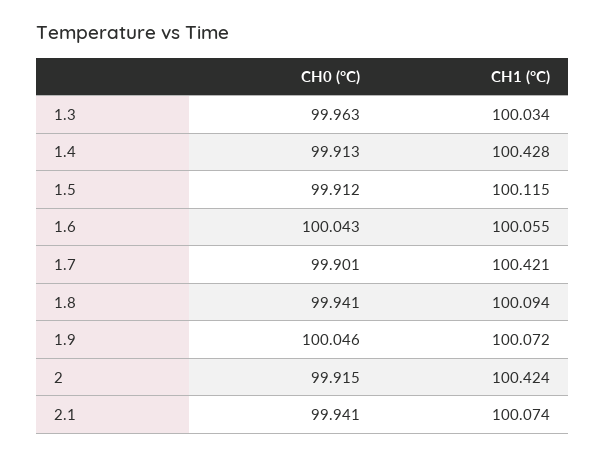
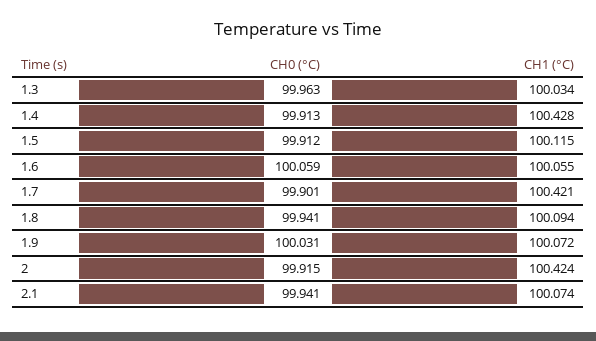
  {
    "CH0 (°C)": {
      "1.3": 99.963,
      "1.4": 99.913,
      "1.5": 99.912,
-     "1.6": 100.043,
+     "1.6": 100.059,
      "1.7": 99.901,
      "1.8": 99.941,
-     "1.9": 100.046,
+     "1.9": 100.031,
      "2": 99.915,
      "2.1": 99.941
    },
    "CH1 (°C)": {
      "1.3": 100.034,
      "1.4": 100.428,
      "1.5": 100.115,
      "1.6": 100.055,
      "1.7": 100.421,
      "1.8": 100.094,
      "1.9": 100.072,
      "2": 100.424,
      "2.1": 100.074
    }
  }

